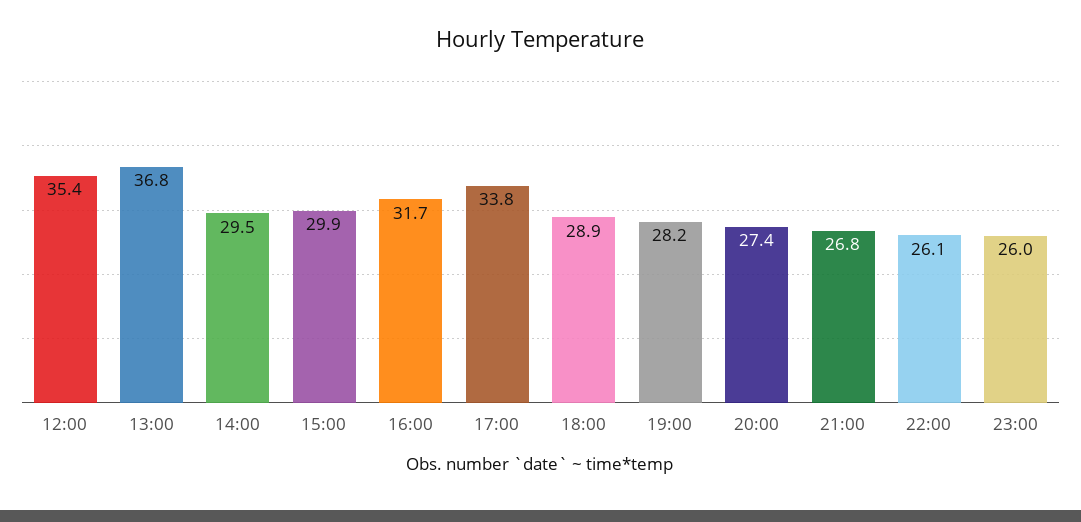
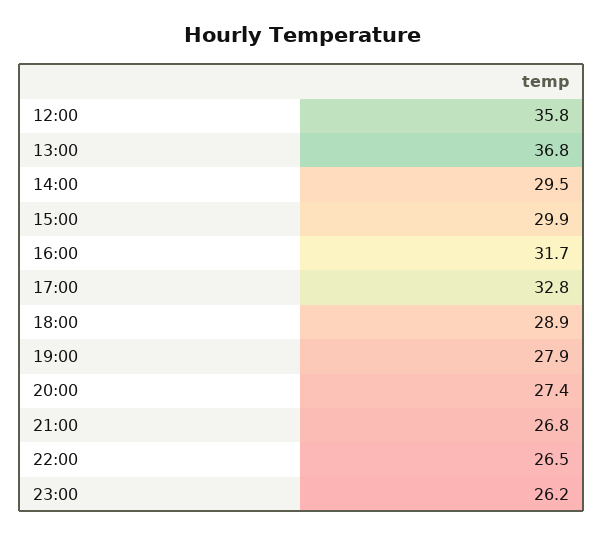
  {
-   "12:00": 35.4,
+   "12:00": 35.8,
    "13:00": 36.8,
    "14:00": 29.5,
    "15:00": 29.9,
    "16:00": 31.7,
-   "17:00": 33.8,
+   "17:00": 32.8,
    "18:00": 28.9,
-   "19:00": 28.2,
+   "19:00": 27.9,
    "20:00": 27.4,
    "21:00": 26.8,
-   "22:00": 26.1,
+   "22:00": 26.5,
-   "23:00": 26
+   "23:00": 26.2
  }

